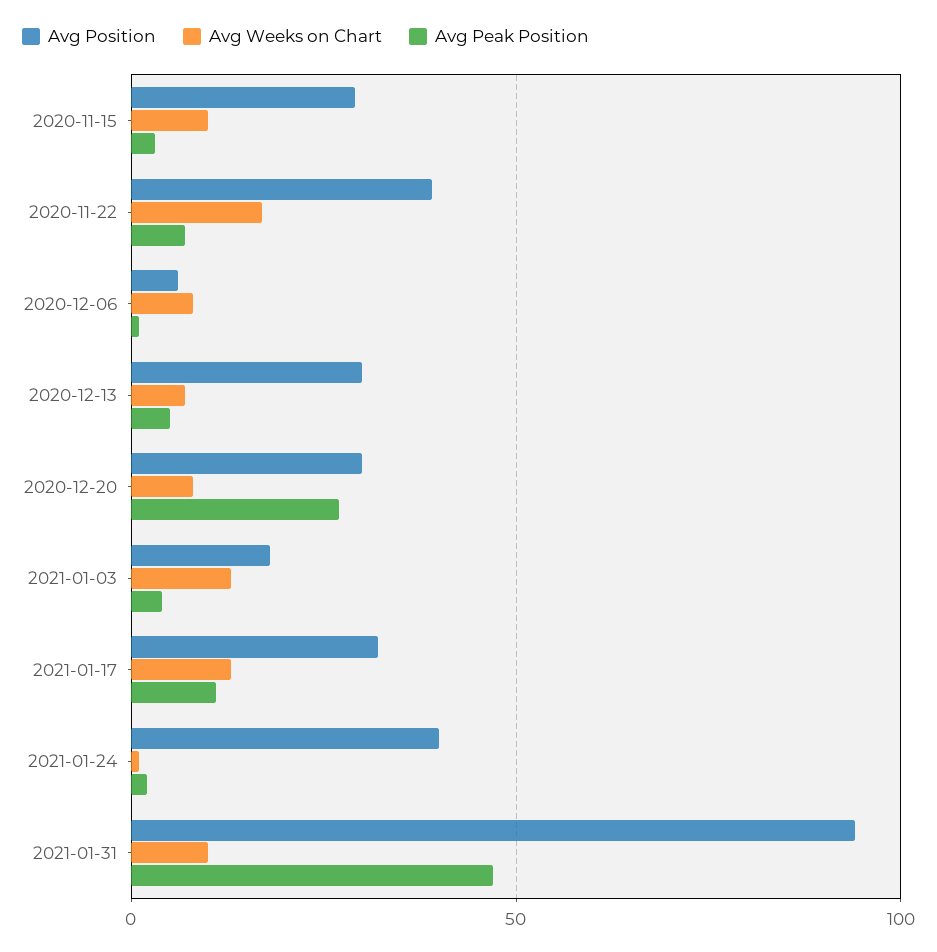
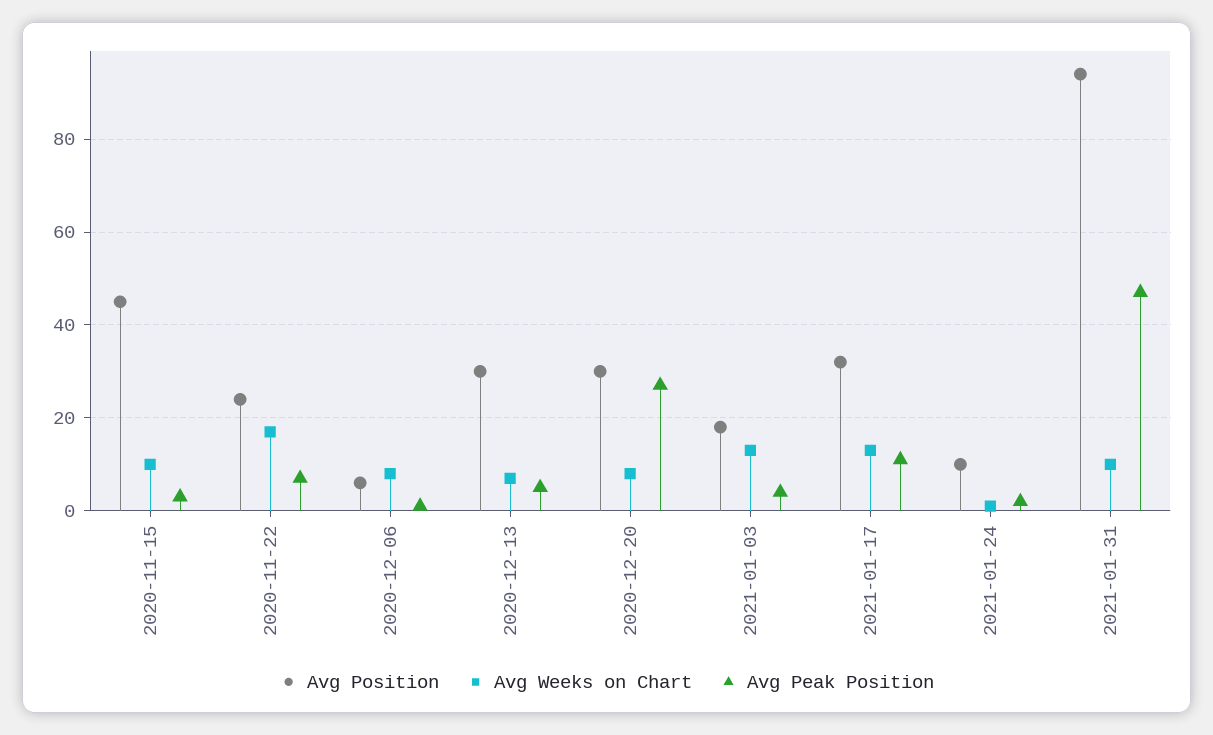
  {
    "Avg Position": {
-     "2020-11-15": 30,
+     "2020-11-15": 45,
-     "2020-11-22": 40,
+     "2020-11-22": 25,
      "2020-12-06": 5,
      "2020-12-13": 30,
      "2020-12-20": 30,
      "2021-01-03": 20,
      "2021-01-17": 30,
-     "2021-01-24": 40,
+     "2021-01-24": 10,
      "2021-01-31": 95
    },
    "Avg Weeks on Chart": {
      "2020-11-15": 10,
      "2020-11-22": 15,
      "2020-12-06": 10,
      "2020-12-13": 5,
      "2020-12-20": 10,
      "2021-01-03": 15,
      "2021-01-17": 15,
      "2021-01-24": 0,
      "2021-01-31": 10
    },
    "Avg Peak Position": {
      "2020-11-15": 5,
      "2020-11-22": 5,
      "2020-12-06": 0,
      "2020-12-13": 5,
      "2020-12-20": 25,
      "2021-01-03": 5,
      "2021-01-17": 10,
      "2021-01-24": 0,
      "2021-01-31": 45
    }
  }

